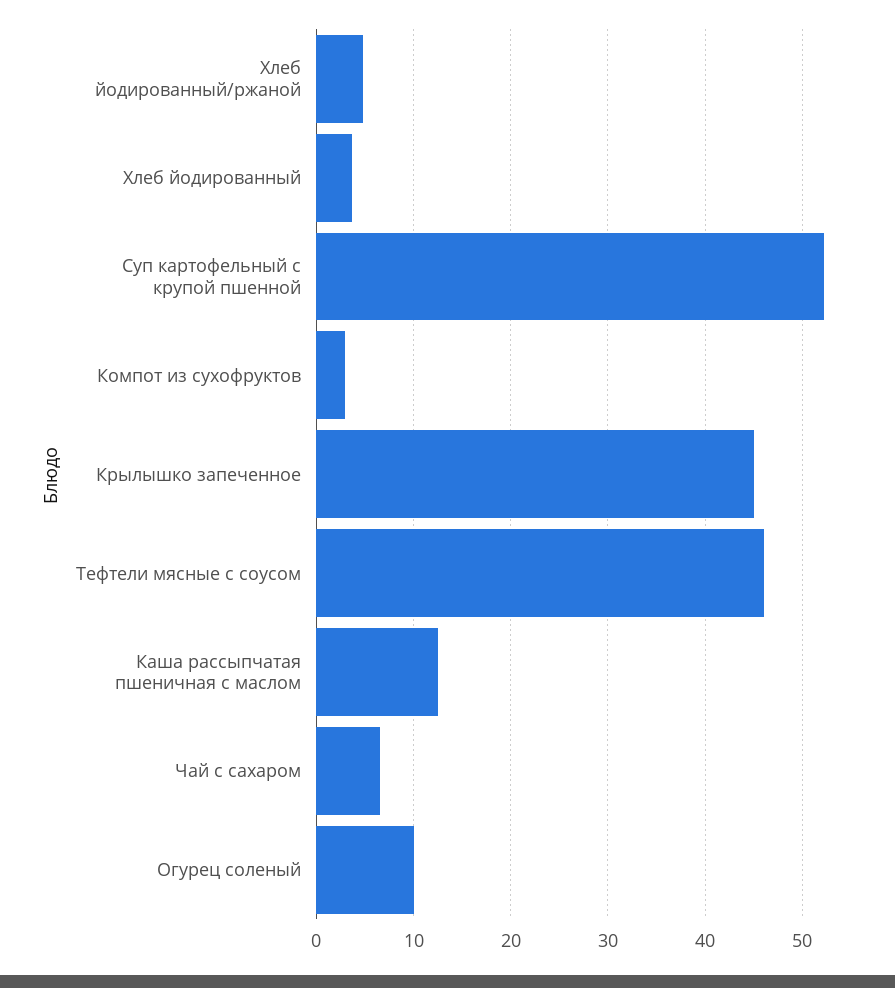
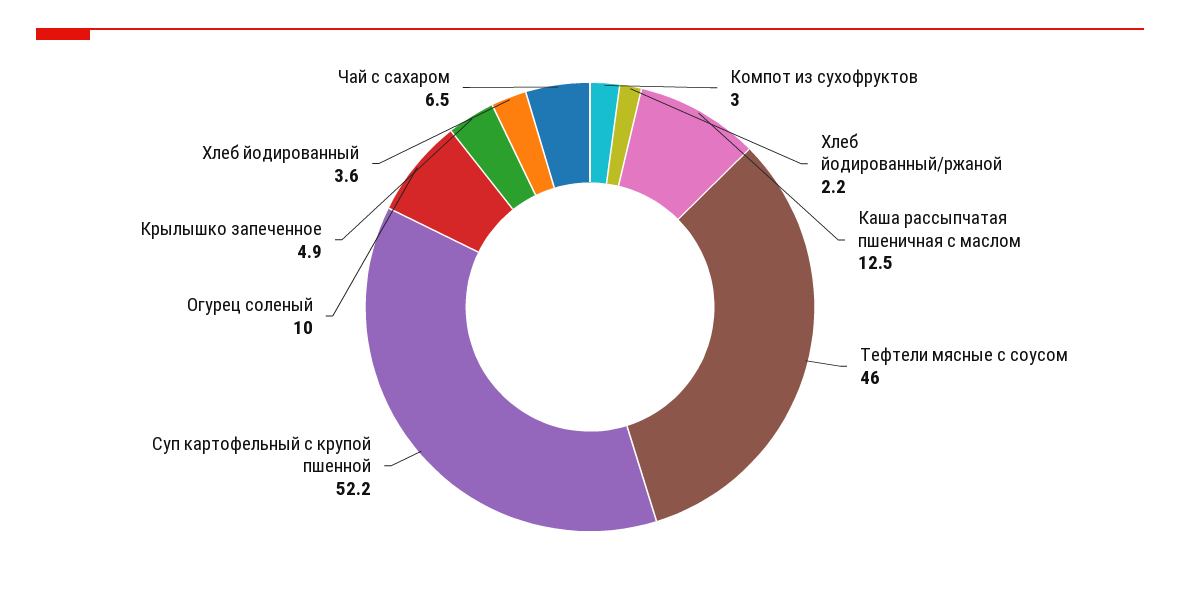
  {
-   "Хлеб йодированный/ржаной": 5,
+   "Хлеб йодированный/ржаной": 2.2,
    "Хлеб йодированный": 3.6,
    "Суп картофельный с крупой пшенной": 52.2,
    "Компот из сухофруктов": 3,
-   "Крылышко запеченное": 45,
+   "Крылышко запеченное": 4.9,
    "Тефтели мясные с соусом": 46,
    "Каша рассыпчатая пшеничная с маслом": 12.5,
    "Чай с сахаром": 6.5,
    "Огурец соленый": 10
  }

